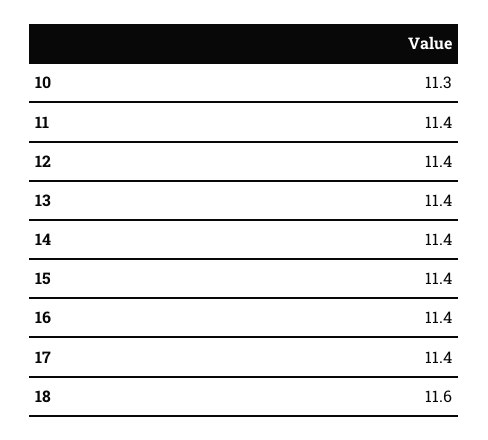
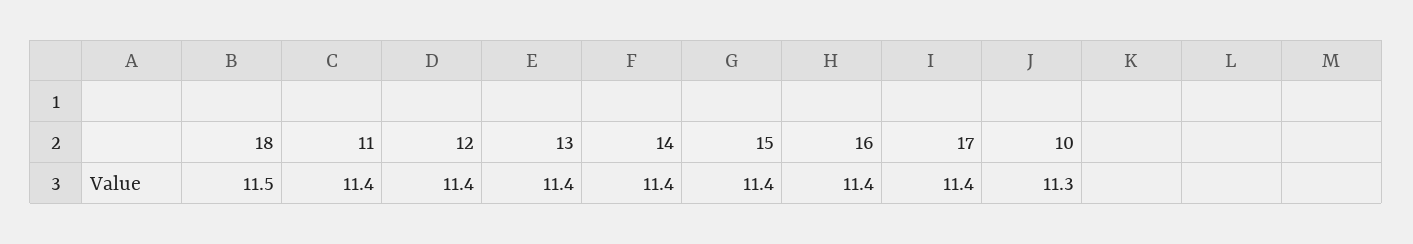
  {
    "10": 11.3,
    "11": 11.4,
    "12": 11.4,
    "13": 11.4,
    "14": 11.4,
    "15": 11.4,
    "16": 11.4,
    "17": 11.4,
-   "18": 11.6
+   "18": 11.5
  }

